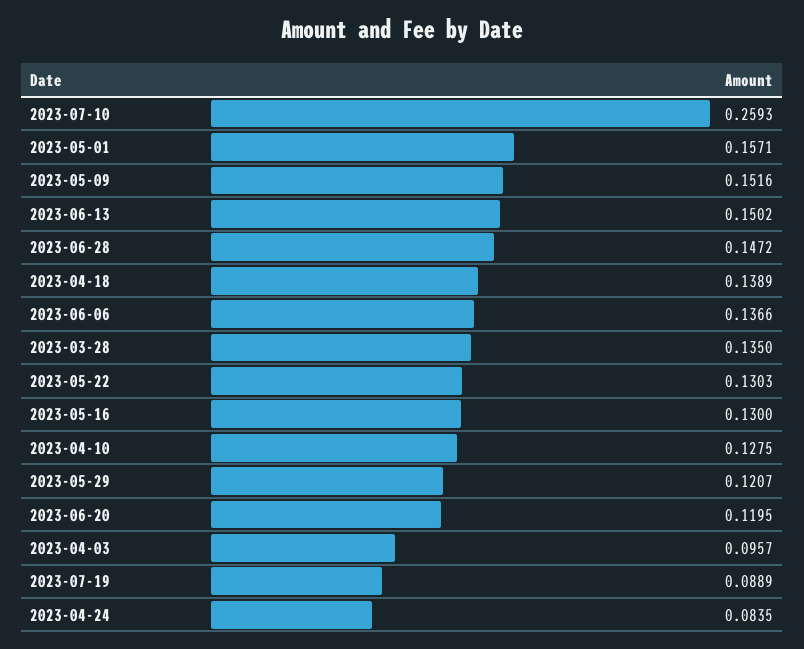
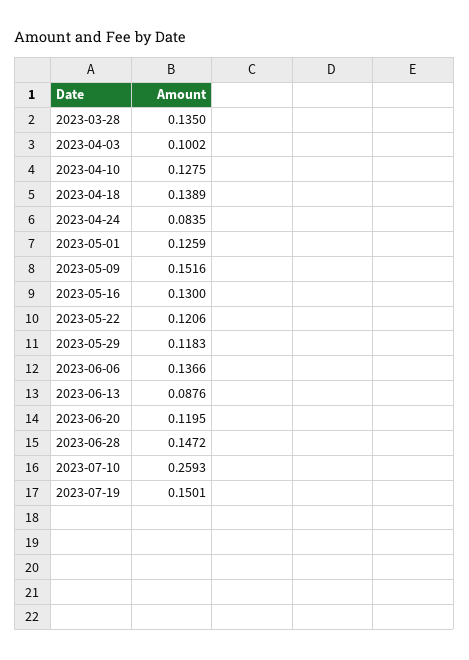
  {
    "2023-07-10": 0.2593,
-   "2023-05-01": 0.1571,
+   "2023-05-01": 0.1259,
    "2023-05-09": 0.1516,
-   "2023-06-13": 0.1502,
+   "2023-06-13": 0.0876,
    "2023-06-28": 0.1472,
    "2023-04-18": 0.1389,
    "2023-06-06": 0.1366,
    "2023-03-28": 0.135,
-   "2023-05-22": 0.1303,
+   "2023-05-22": 0.1206,
    "2023-05-16": 0.13,
    "2023-04-10": 0.1275,
-   "2023-05-29": 0.1207,
+   "2023-05-29": 0.1183,
    "2023-06-20": 0.1195,
-   "2023-04-03": 0.0957,
+   "2023-04-03": 0.1002,
-   "2023-07-19": 0.0889,
+   "2023-07-19": 0.1501,
    "2023-04-24": 0.0835
  }

